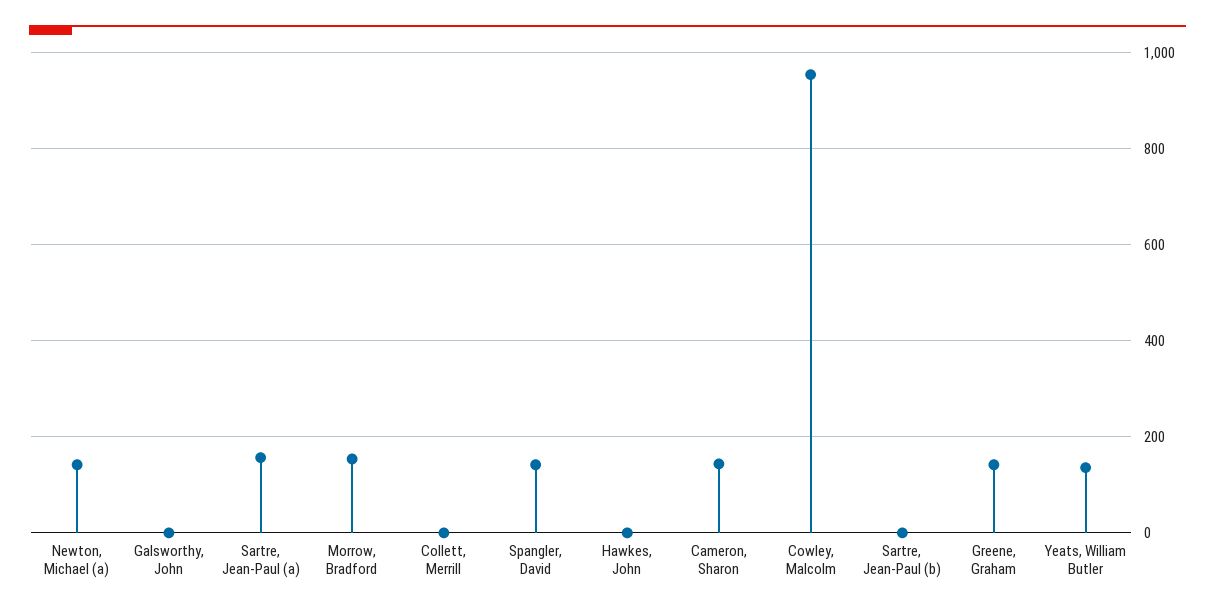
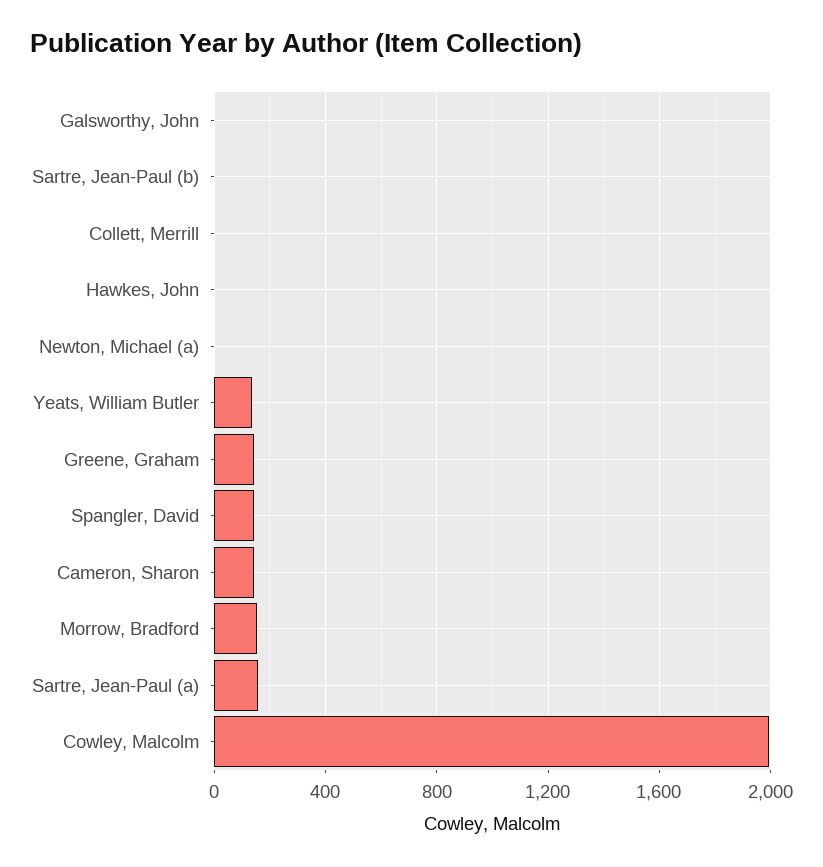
  {
-   "Newton, Michael (a)": 140,
+   "Newton, Michael (a)": 0,
    "Galsworthy, John": 0,
    "Sartre, Jean-Paul (a)": 160,
    "Morrow, Bradford": 160,
    "Collett, Merrill": 0,
    "Spangler, David": 140,
    "Hawkes, John": 0,
    "Cameron, Sharon": 140,
-   "Cowley, Malcolm": 960,
+   "Cowley, Malcolm": 2000,
    "Sartre, Jean-Paul (b)": 0,
    "Greene, Graham": 140,
    "Yeats, William Butler": 140
  }

